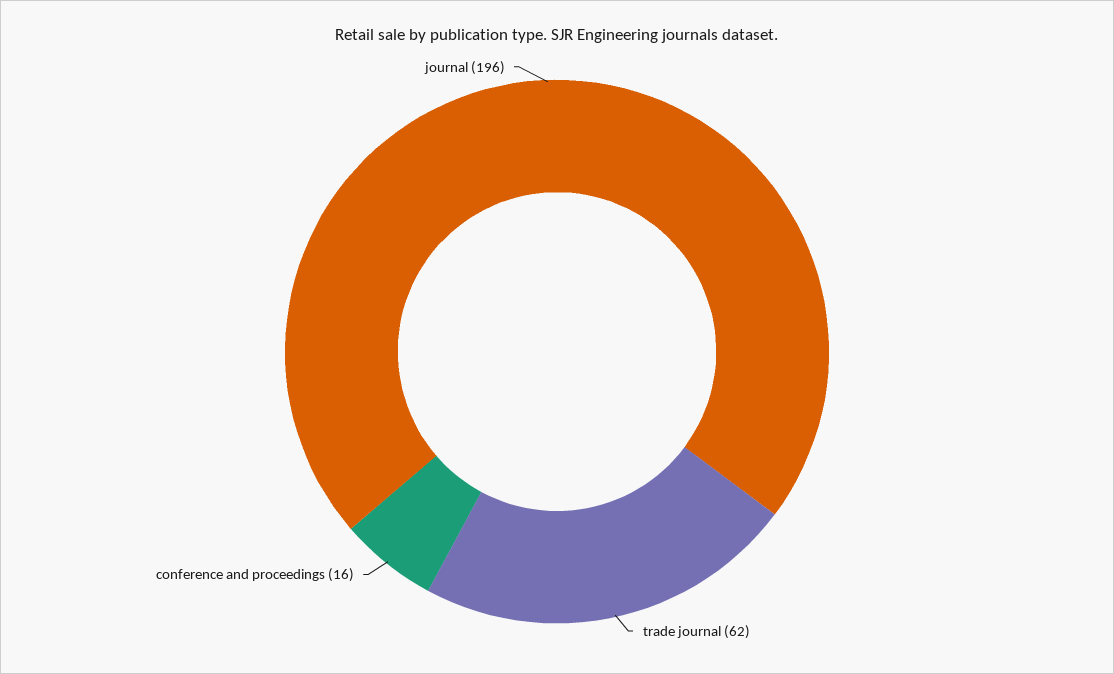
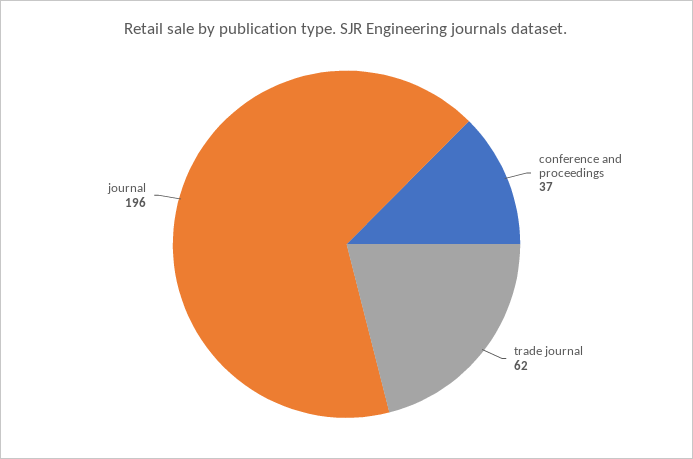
  {
    "trade journal": 62,
-   "conference and proceedings": 16,
+   "conference and proceedings": 37,
    "journal": 196
  }

